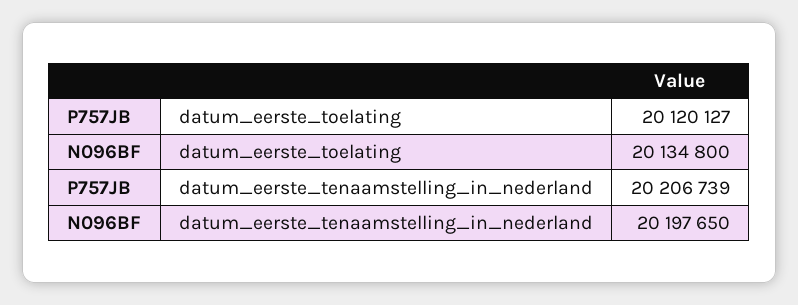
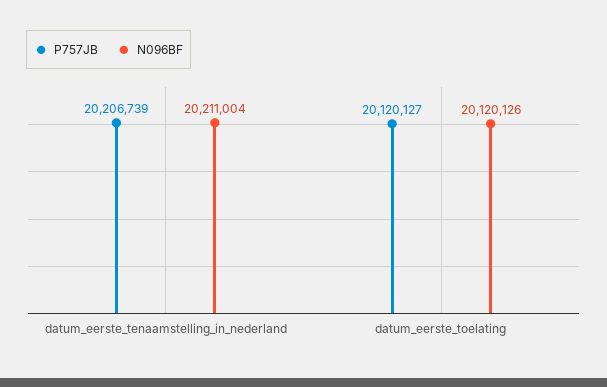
  {
    "P757JB": {
      "datum_eerste_toelating": 20120127,
      "datum_eerste_tenaamstelling_in_nederland": 20206739
    },
    "N096BF": {
-     "datum_eerste_toelating": 20134800,
+     "datum_eerste_toelating": 20120126,
-     "datum_eerste_tenaamstelling_in_nederland": 20197650
+     "datum_eerste_tenaamstelling_in_nederland": 20211004
    }
  }

